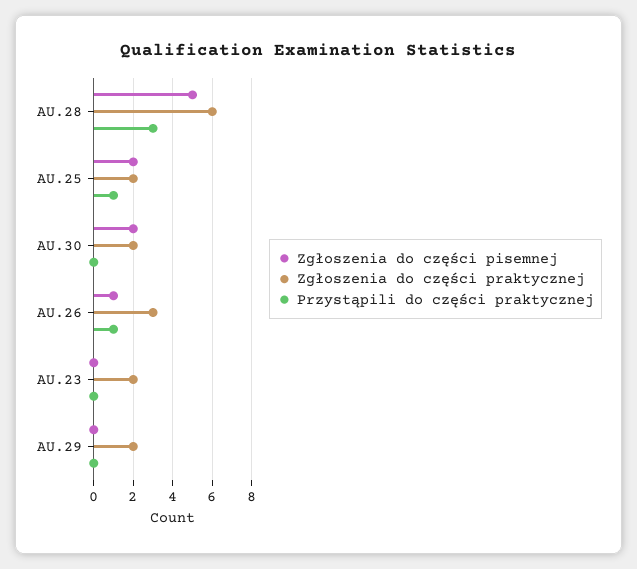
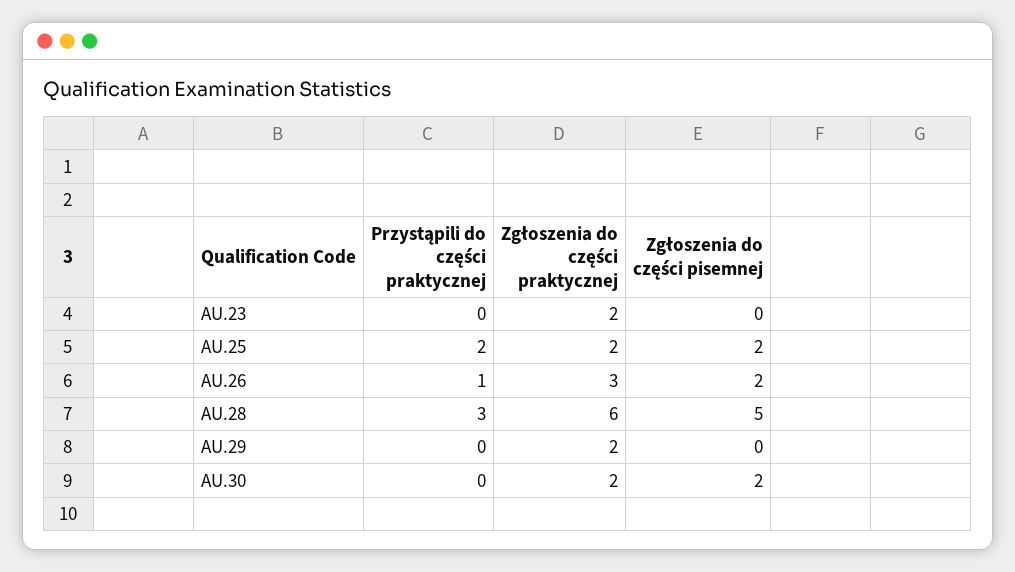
  {
    "Zgłoszenia do części pisemnej": {
      "AU.28": 5,
      "AU.25": 2,
      "AU.30": 2,
-     "AU.26": 1,
+     "AU.26": 2,
      "AU.23": 0,
      "AU.29": 0
    },
    "Zgłoszenia do części praktycznej": {
      "AU.28": 6,
      "AU.25": 2,
      "AU.30": 2,
      "AU.26": 3,
      "AU.23": 2,
      "AU.29": 2
    },
    "Przystąpili do części praktycznej": {
      "AU.28": 3,
-     "AU.25": 1,
+     "AU.25": 2,
      "AU.30": 0,
      "AU.26": 1,
      "AU.23": 0,
      "AU.29": 0
    }
  }

